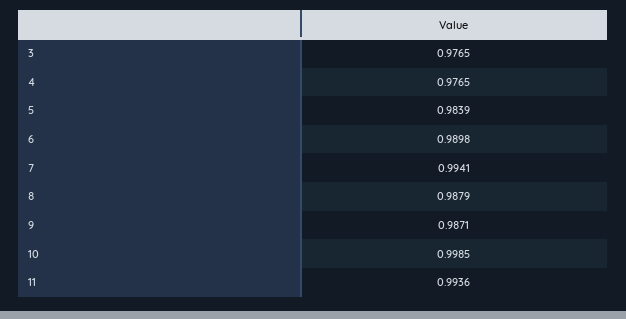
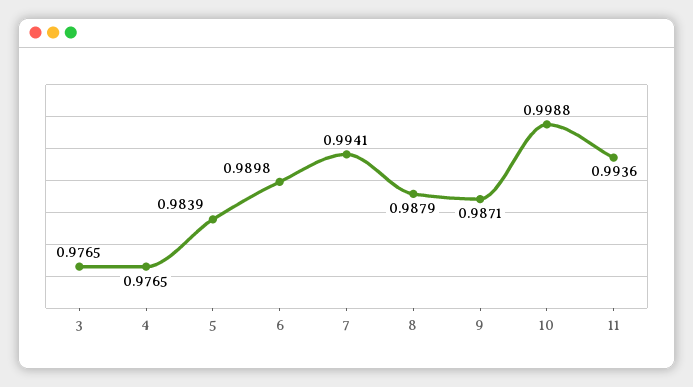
  {
    "3": 0.9765,
    "4": 0.9765,
    "5": 0.9839,
    "6": 0.9898,
    "7": 0.9941,
    "8": 0.9879,
    "9": 0.9871,
-   "10": 0.9985,
+   "10": 0.9988,
    "11": 0.9936
  }

